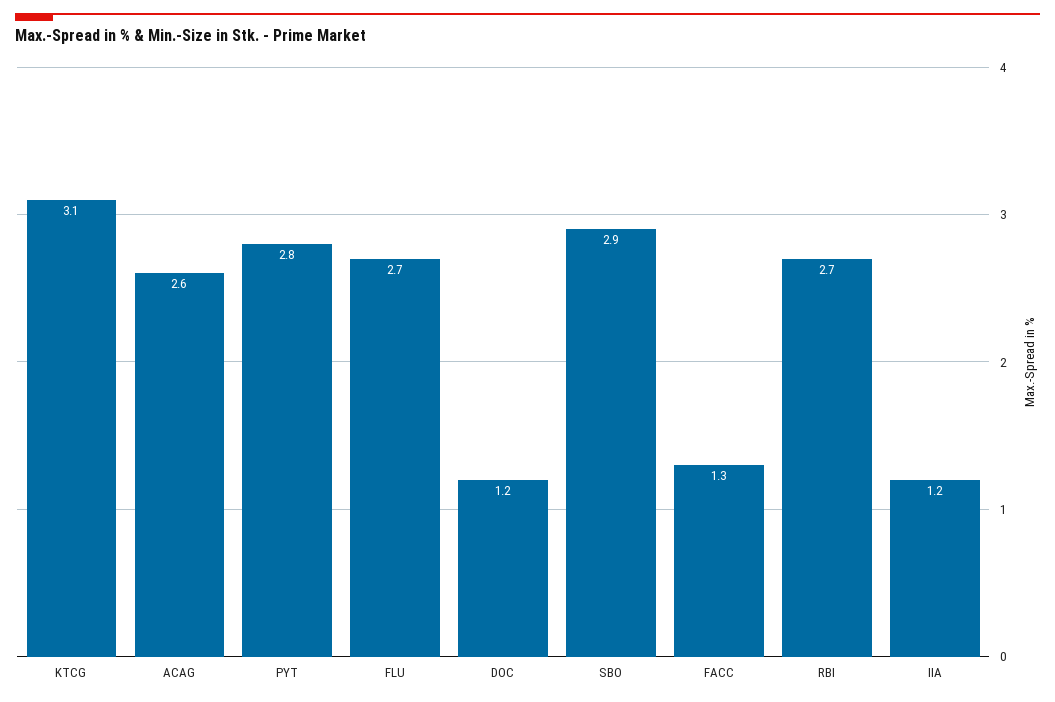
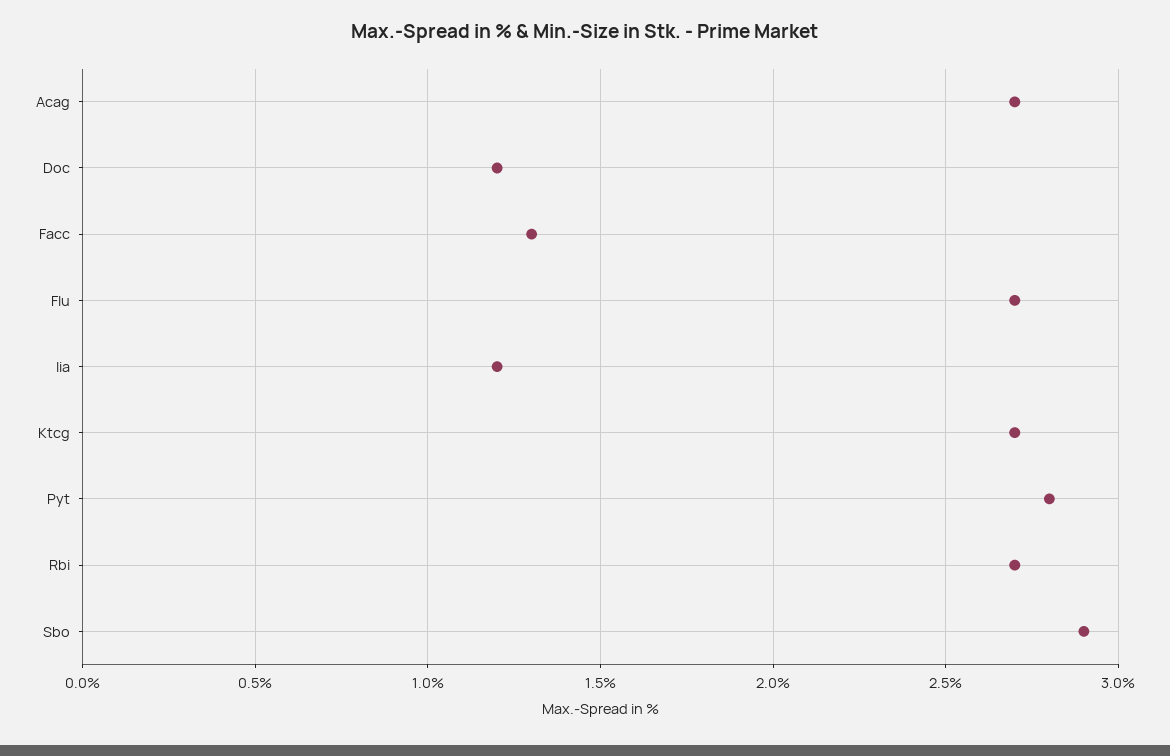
  {
-   "KTCG": 3.1,
+   "KTCG": 2.7,
-   "ACAG": 2.6,
+   "ACAG": 2.7,
    "PYT": 2.8,
    "FLU": 2.7,
    "DOC": 1.2,
    "SBO": 2.9,
    "FACC": 1.3,
    "RBI": 2.7,
    "IIA": 1.2
  }

